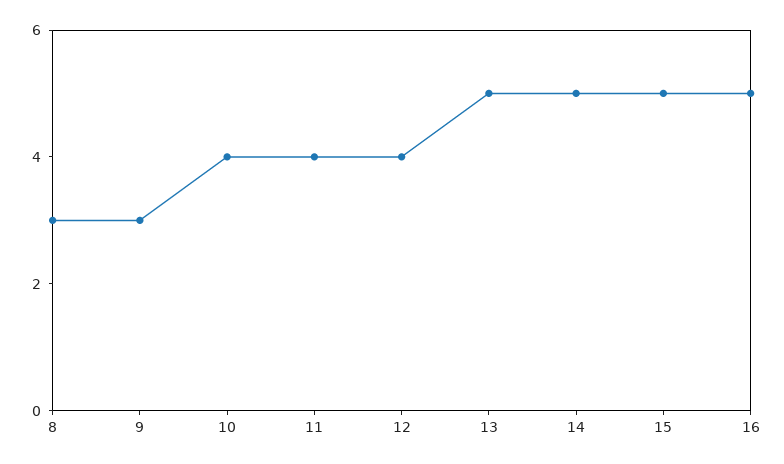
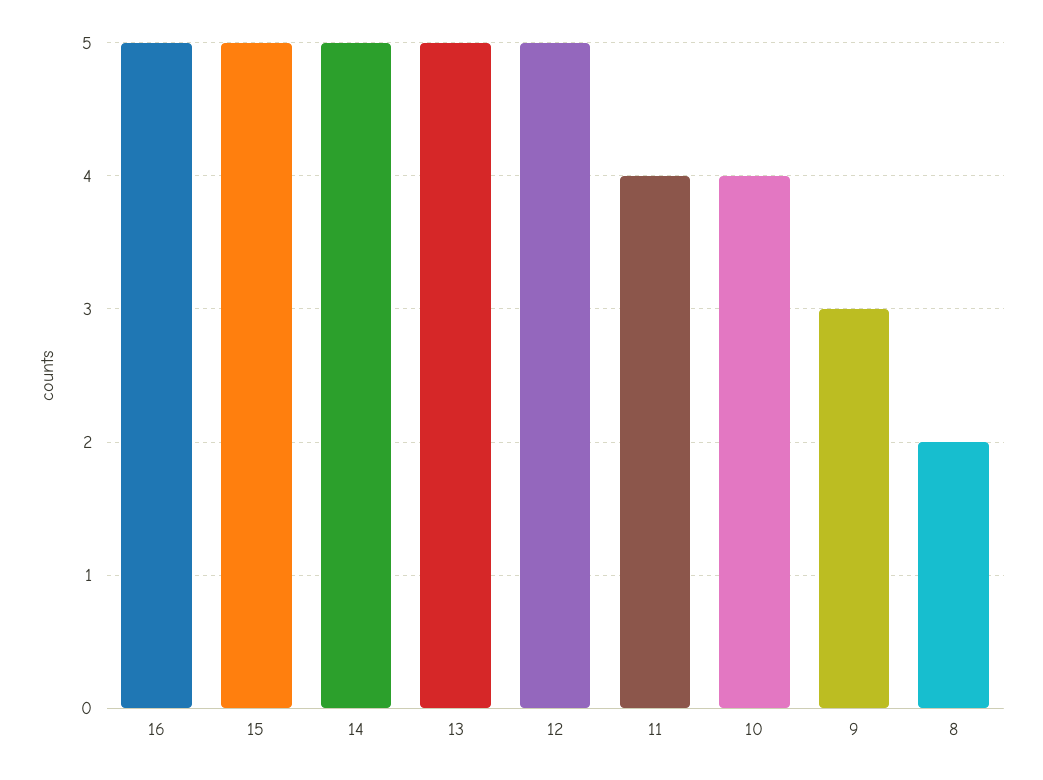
  {
-   "8": 3,
+   "8": 2,
    "9": 3,
    "10": 4,
    "11": 4,
-   "12": 4,
+   "12": 5,
    "13": 5,
    "14": 5,
    "15": 5,
    "16": 5
  }

